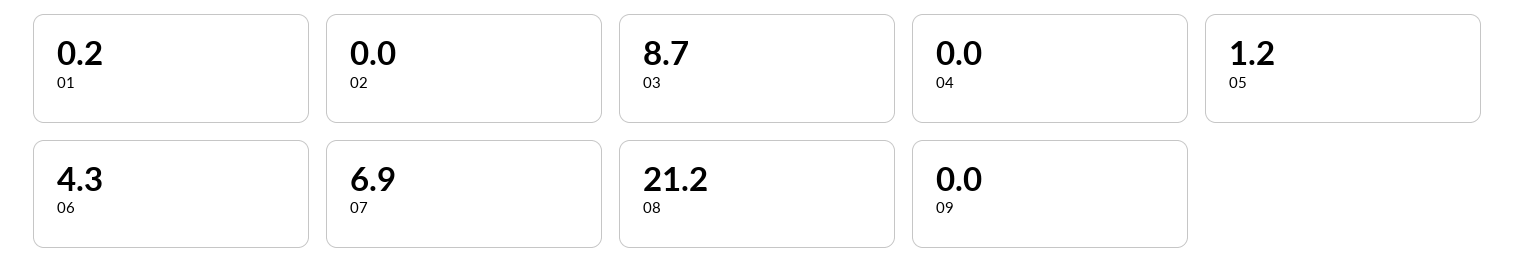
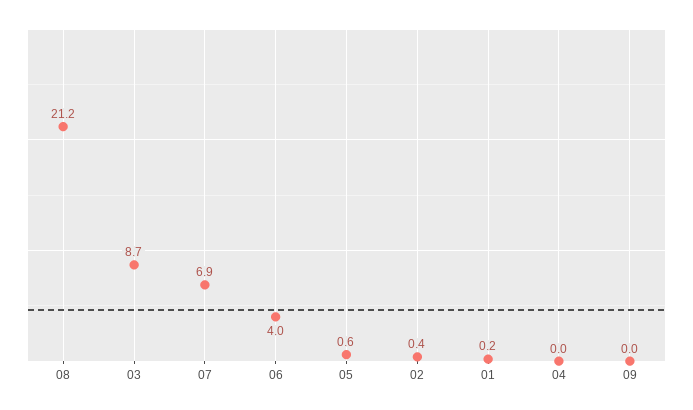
  {
    "01": 0.2,
-   "02": 0,
+   "02": 0.4,
    "03": 8.7,
    "04": 0,
-   "05": 1.2,
+   "05": 0.6,
-   "06": 4.3,
+   "06": 4,
    "07": 6.9,
    "08": 21.2,
    "09": 0
  }

